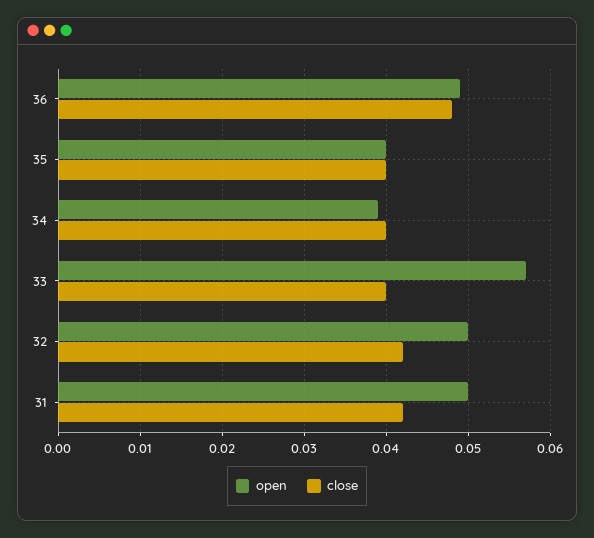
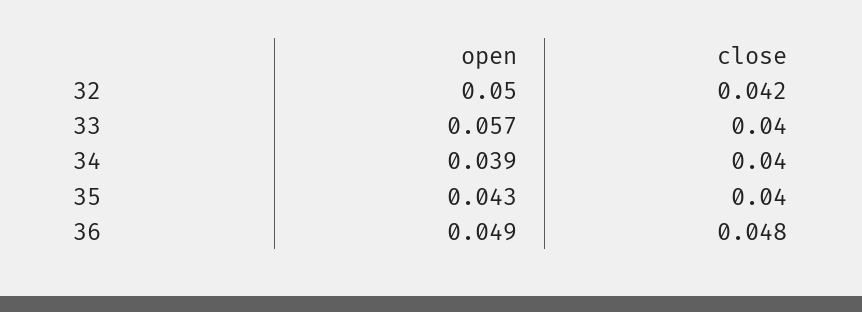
  {
    "open": {
      "36": 0.049,
-     "35": 0.04,
+     "35": 0.043,
      "34": 0.039,
      "33": 0.057,
-     "32": 0.05,
+     "32": 0.05
-     "31": 0.05
    },
    "close": {
      "36": 0.048,
      "35": 0.04,
      "34": 0.04,
      "33": 0.04,
-     "32": 0.042,
+     "32": 0.042
-     "31": 0.042
    }
  }

